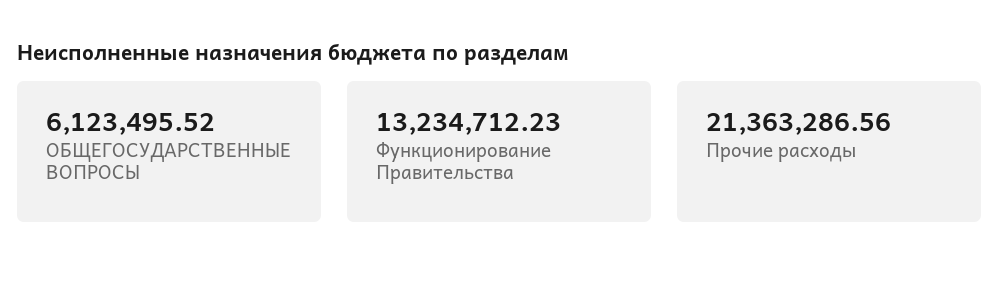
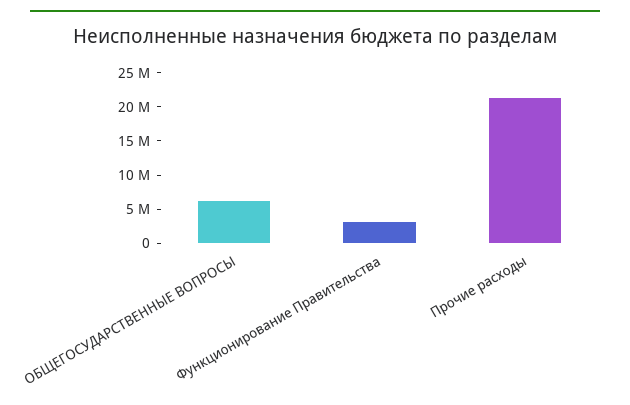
  {
    "ОБЩЕГОСУДАРСТВЕННЫЕ ВОПРОСЫ": 6123495.52,
-   "Функционирование Правительства": 13234712.23,
+   "Функционирование Правительства": 2500000,
    "Прочие расходы": 21363286.56
  }

